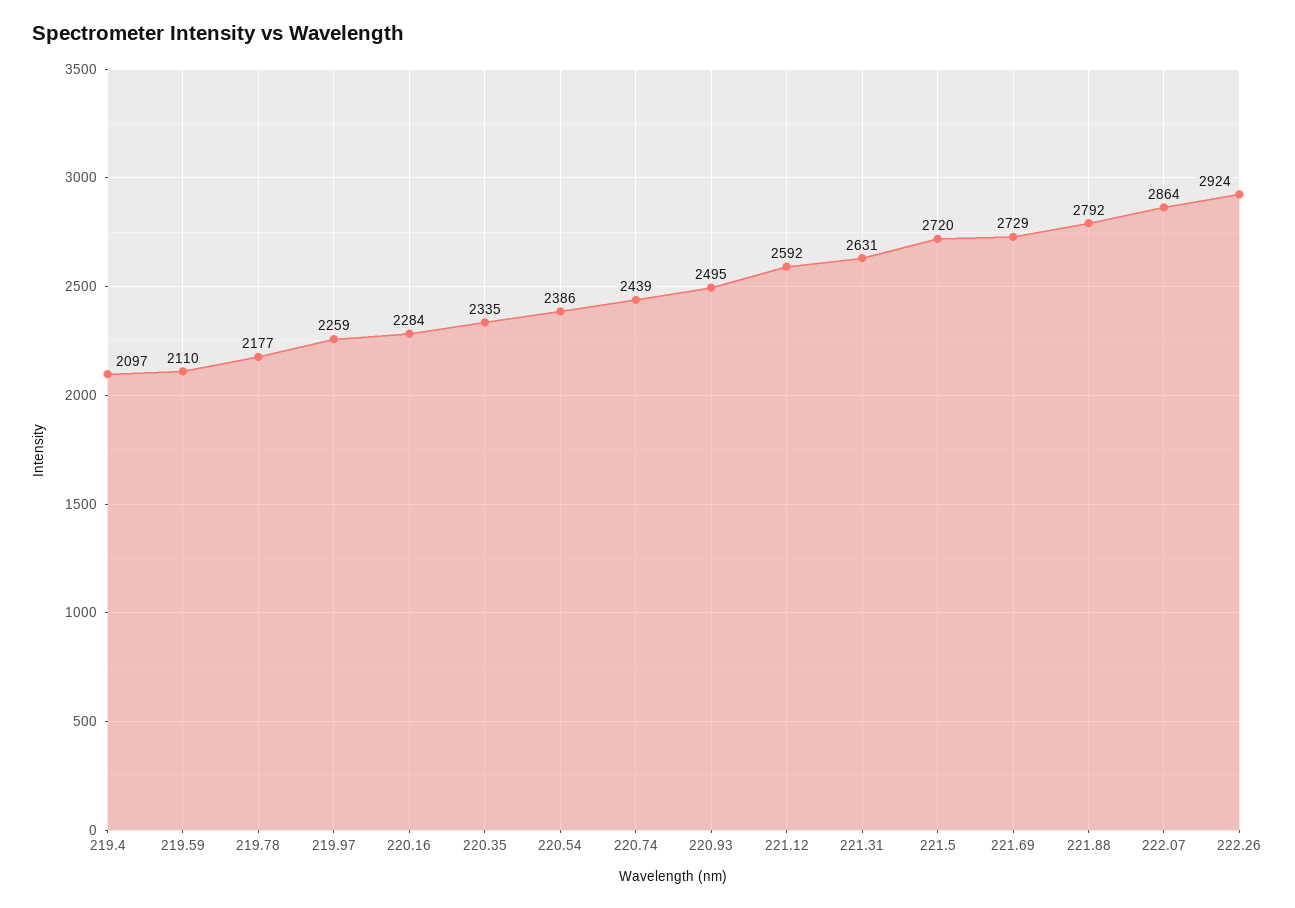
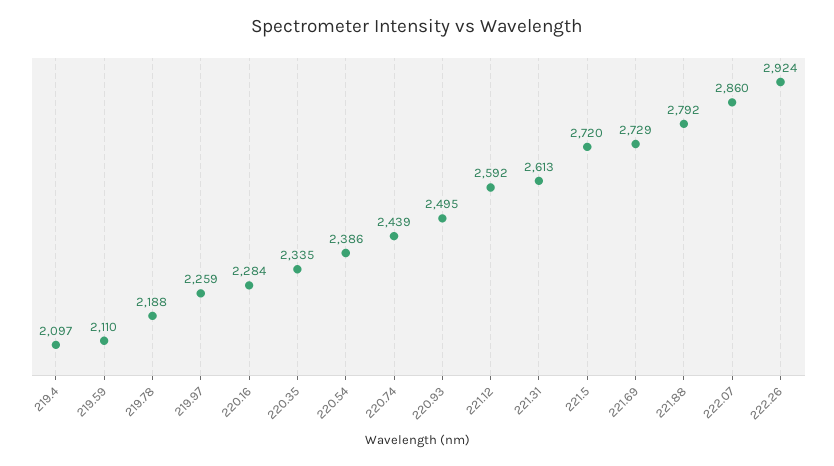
  {
    "219.4": 2097,
    "219.59": 2110,
-   "219.78": 2177,
+   "219.78": 2188,
    "219.97": 2259,
    "220.16": 2284,
    "220.35": 2335,
    "220.54": 2386,
    "220.74": 2439,
    "220.93": 2495,
    "221.12": 2592,
-   "221.31": 2631,
+   "221.31": 2613,
    "221.5": 2720,
    "221.69": 2729,
    "221.88": 2792,
-   "222.07": 2864,
+   "222.07": 2860,
    "222.26": 2924
  }

